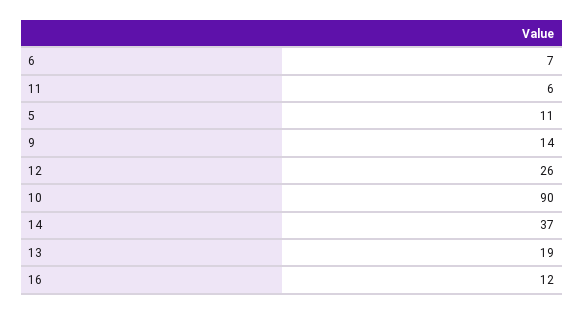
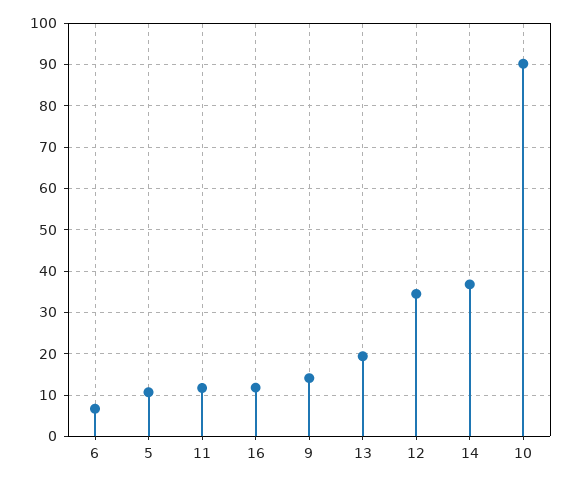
  {
    "6": 7,
-   "11": 6,
+   "11": 12,
    "5": 11,
    "9": 14,
-   "12": 26,
+   "12": 34,
    "10": 90,
    "14": 37,
    "13": 19,
    "16": 12
  }

